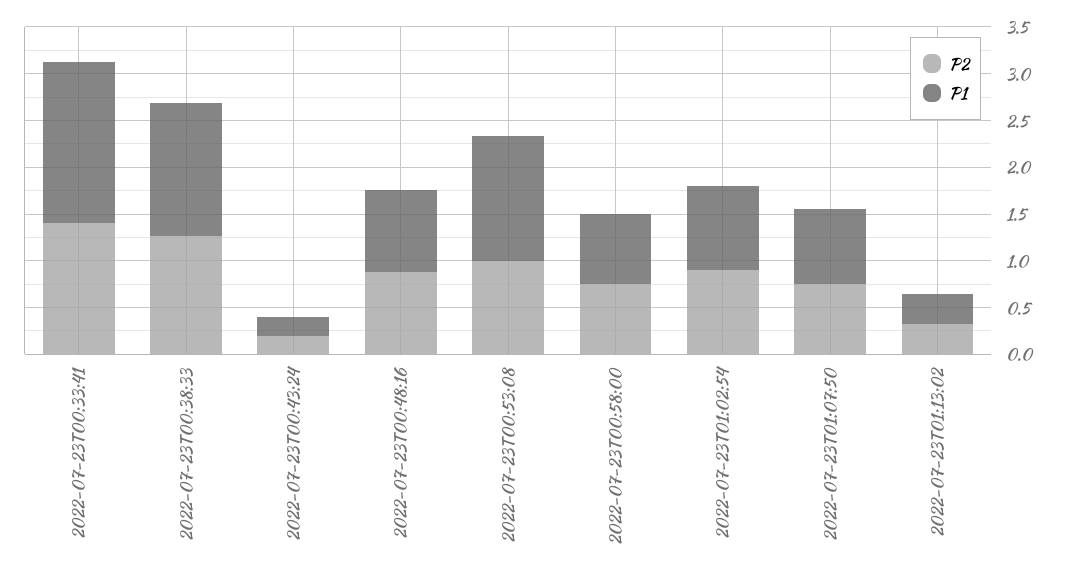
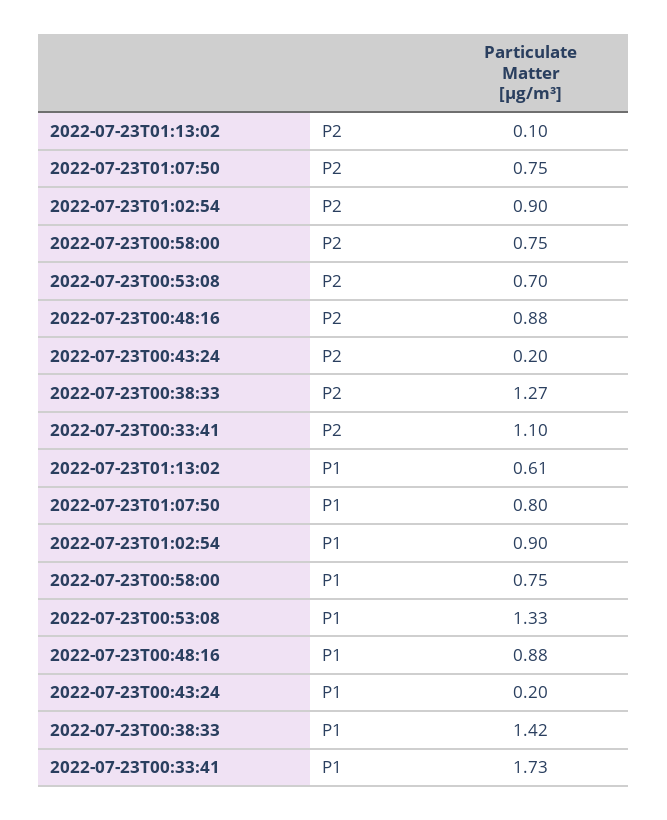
  {
    "P2": {
-     "2022-07-23T00:33:41": 1.4,
+     "2022-07-23T00:33:41": 1.1,
      "2022-07-23T00:38:33": 1.27,
      "2022-07-23T00:43:24": 0.2,
      "2022-07-23T00:48:16": 0.88,
-     "2022-07-23T00:53:08": 1,
+     "2022-07-23T00:53:08": 0.7,
      "2022-07-23T00:58:00": 0.75,
      "2022-07-23T01:02:54": 0.9,
      "2022-07-23T01:07:50": 0.75,
-     "2022-07-23T01:13:02": 0.3
+     "2022-07-23T01:13:02": 0.1
    },
    "P1": {
      "2022-07-23T00:33:41": 1.73,
      "2022-07-23T00:38:33": 1.42,
      "2022-07-23T00:43:24": 0.2,
      "2022-07-23T00:48:16": 0.88,
      "2022-07-23T00:53:08": 1.33,
      "2022-07-23T00:58:00": 0.75,
      "2022-07-23T01:02:54": 0.9,
      "2022-07-23T01:07:50": 0.8,
-     "2022-07-23T01:13:02": 0.3
+     "2022-07-23T01:13:02": 0.61
    }
  }

